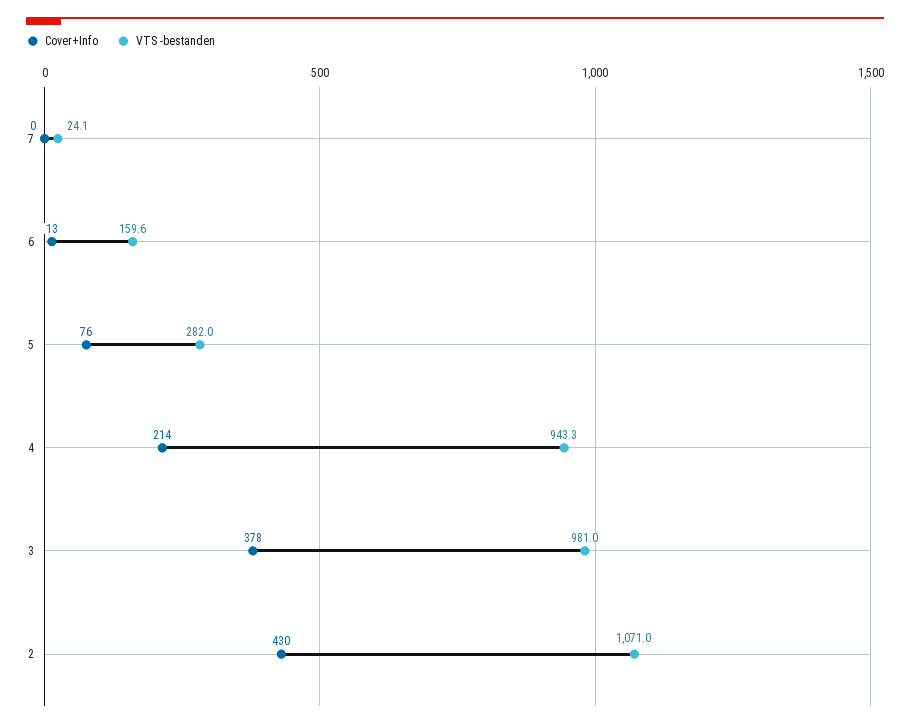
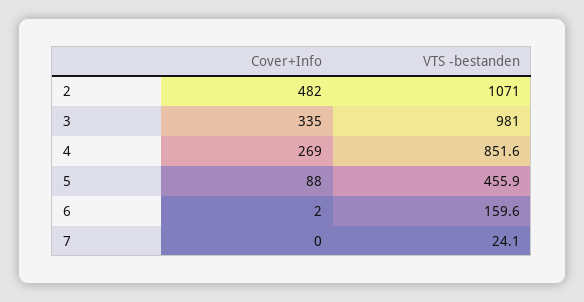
  {
    "Cover+Info": {
      "7": 0,
-     "6": 13,
+     "6": 2,
-     "5": 76,
+     "5": 88,
-     "4": 214,
+     "4": 269,
-     "3": 378,
+     "3": 335,
-     "2": 430
+     "2": 482
    },
    "VTS -bestanden": {
      "7": 24.1,
      "6": 159.6,
-     "5": 282,
+     "5": 455.9,
-     "4": 943.3,
+     "4": 851.6,
      "3": 981,
      "2": 1071
    }
  }

